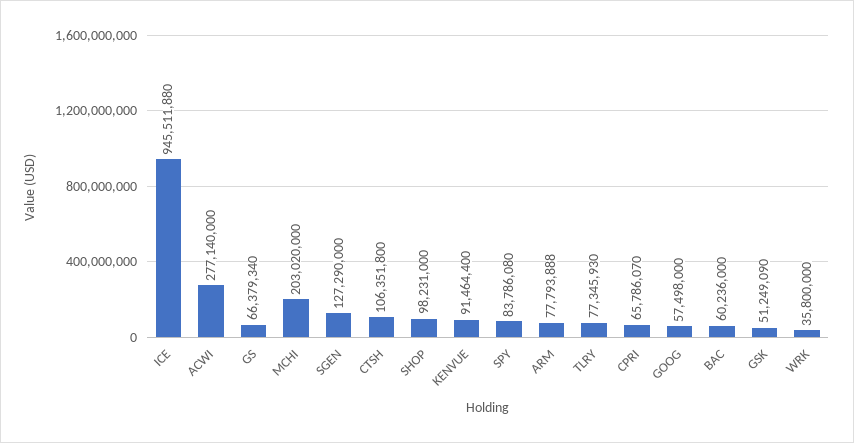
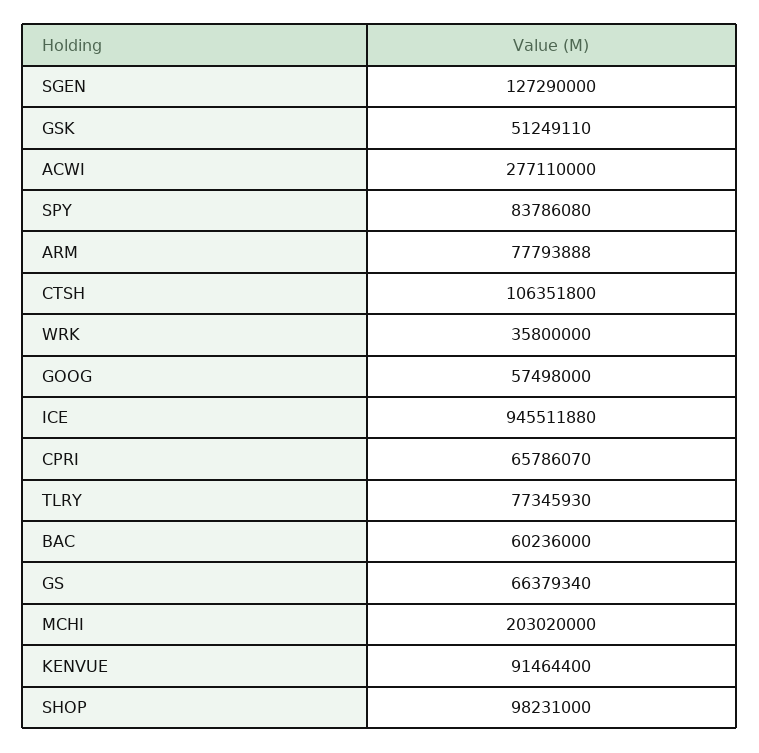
  {
    "ICE": 945511880,
-   "ACWI": 277140000,
+   "ACWI": 277110000,
    "GS": 66379340,
    "MCHI": 203020000,
    "SGEN": 127290000,
    "CTSH": 106351800,
    "SHOP": 98231000,
    "KENVUE": 91464400,
    "SPY": 83786080,
    "ARM": 77793888,
    "TLRY": 77345930,
    "CPRI": 65786070,
    "GOOG": 57498000,
    "BAC": 60236000,
-   "GSK": 51249090,
+   "GSK": 51249110,
    "WRK": 35800000
  }

